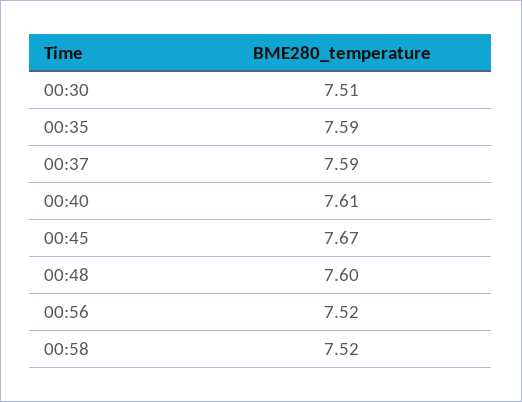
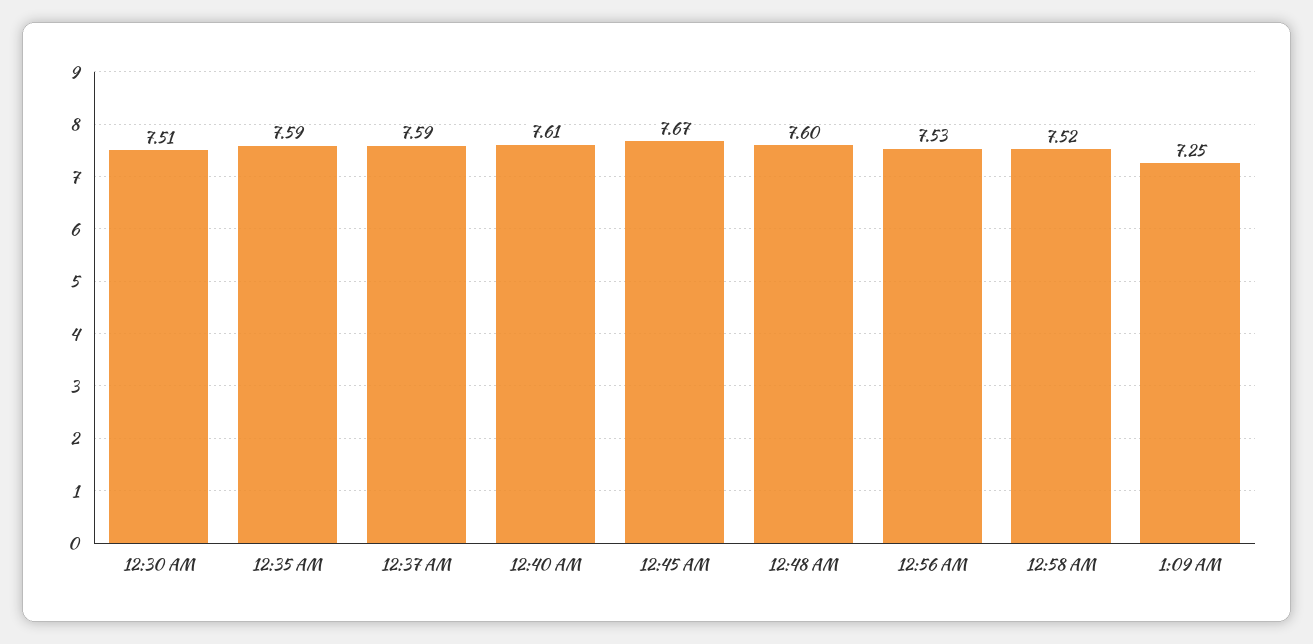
  {
    "00:30": 7.51,
    "00:35": 7.59,
    "00:37": 7.59,
    "00:40": 7.61,
    "00:45": 7.67,
    "00:48": 7.6,
-   "00:56": 7.52,
+   "00:56": 7.53,
-   "00:58": 7.52
+   "00:58": 7.52,
+   "1:09 AM": 7.25
  }

